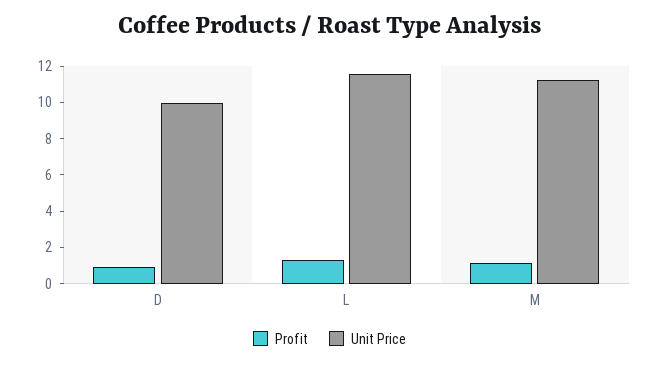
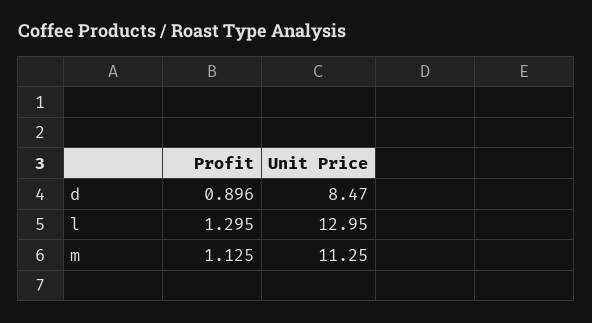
  {
    "Profit": {
      "D": 0.896,
      "L": 1.295,
      "M": 1.125
    },
    "Unit Price": {
-     "D": 10,
+     "D": 8.47,
-     "L": 11.5,
+     "L": 12.95,
      "M": 11.25
    }
  }

